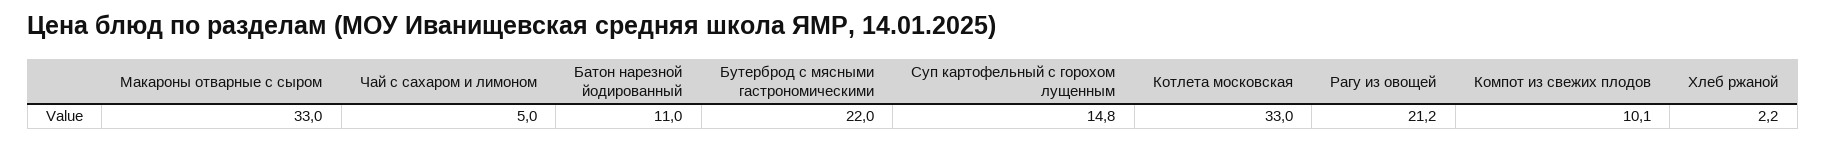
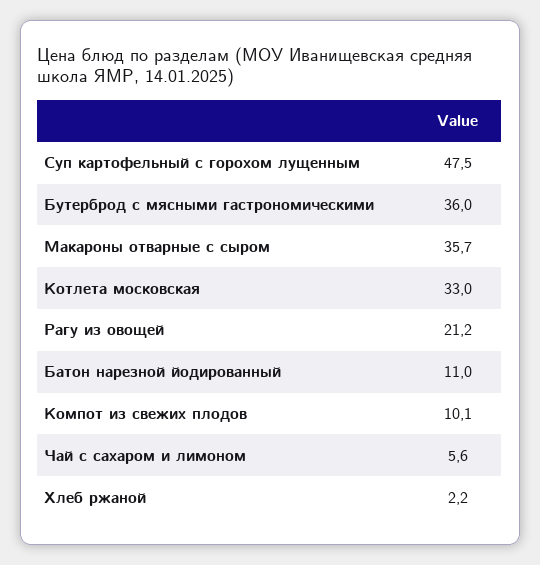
  {
-   "Макароны отварные с сыром": 33,
+   "Макароны отварные с сыром": 35.7,
-   "Чай с сахаром и лимоном": 5,
+   "Чай с сахаром и лимоном": 5.6,
    "Батон нарезной йодированный": 11,
-   "Бутерброд с мясными гастрономическими": 22,
+   "Бутерброд с мясными гастрономическими": 36,
-   "Суп картофельный с горохом лущенным": 14.8,
+   "Суп картофельный с горохом лущенным": 47.5,
    "Котлета московская": 33,
    "Рагу из овощей": 21.2,
    "Компот из свежих плодов": 10.1,
    "Хлеб ржаной": 2.2
  }

